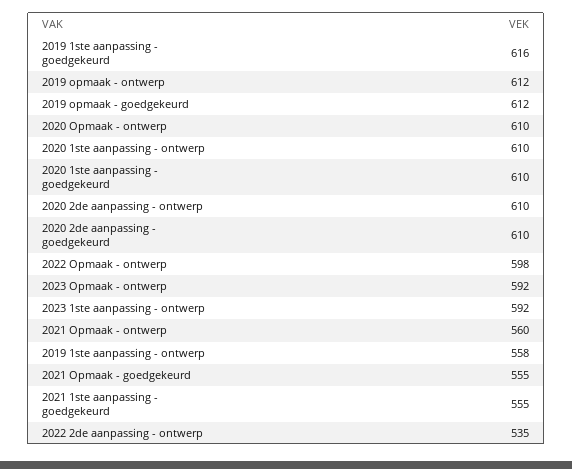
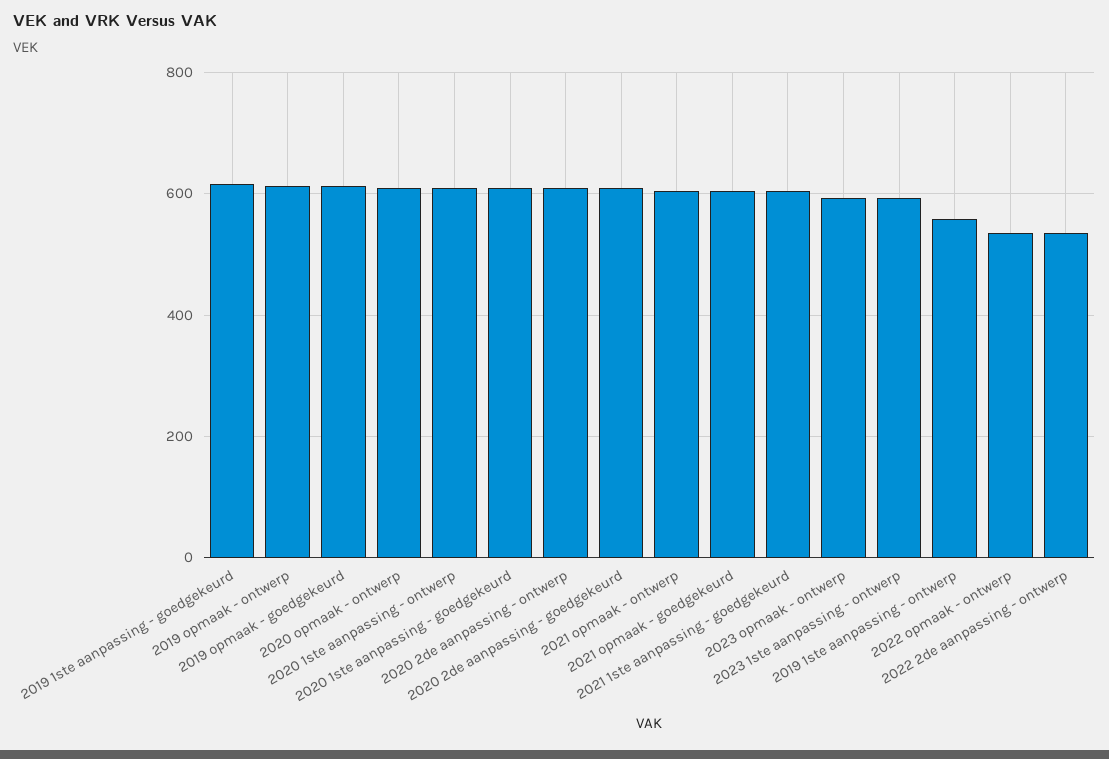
  {
    "2019 1ste aanpassing - goedgekeurd": 616,
    "2019 opmaak - ontwerp": 612,
    "2019 opmaak - goedgekeurd": 612,
    "2020 Opmaak - ontwerp": 610,
    "2020 1ste aanpassing - ontwerp": 610,
    "2020 1ste aanpassing - goedgekeurd": 610,
    "2020 2de aanpassing - ontwerp": 610,
    "2020 2de aanpassing - goedgekeurd": 610,
-   "2022 Opmaak - ontwerp": 598,
+   "2022 Opmaak - ontwerp": 540,
    "2023 Opmaak - ontwerp": 592,
    "2023 1ste aanpassing - ontwerp": 592,
-   "2021 Opmaak - ontwerp": 560,
+   "2021 Opmaak - ontwerp": 600,
    "2019 1ste aanpassing - ontwerp": 558,
-   "2021 Opmaak - goedgekeurd": 555,
+   "2021 Opmaak - goedgekeurd": 600,
-   "2021 1ste aanpassing - goedgekeurd": 555,
+   "2021 1ste aanpassing - goedgekeurd": 600,
    "2022 2de aanpassing - ontwerp": 535
  }

